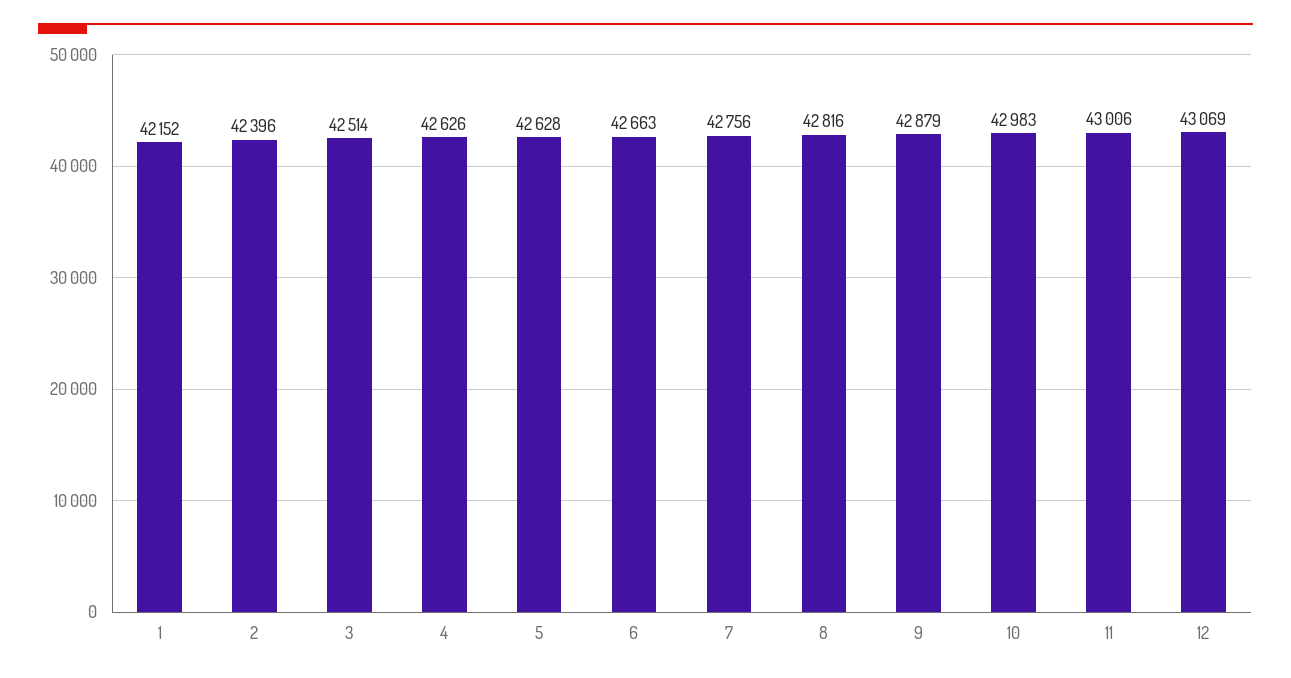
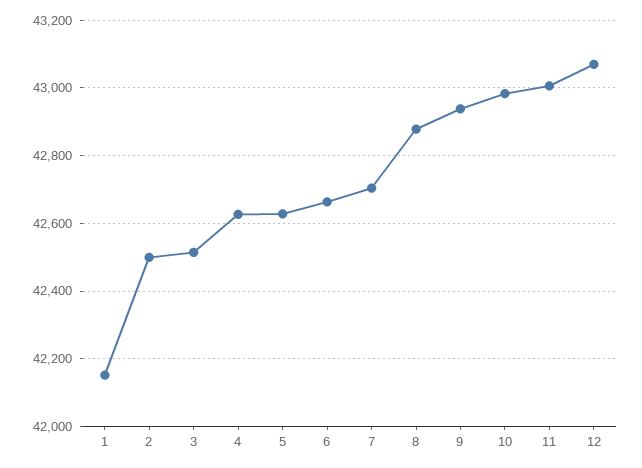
  {
    "1": 42152,
-   "2": 42396,
+   "2": 42500,
    "3": 42514,
    "4": 42626,
    "5": 42628,
    "6": 42663,
-   "7": 42756,
+   "7": 42700,
-   "8": 42816,
+   "8": 42880,
-   "9": 42879,
+   "9": 42940,
    "10": 42983,
    "11": 43006,
    "12": 43069
  }

